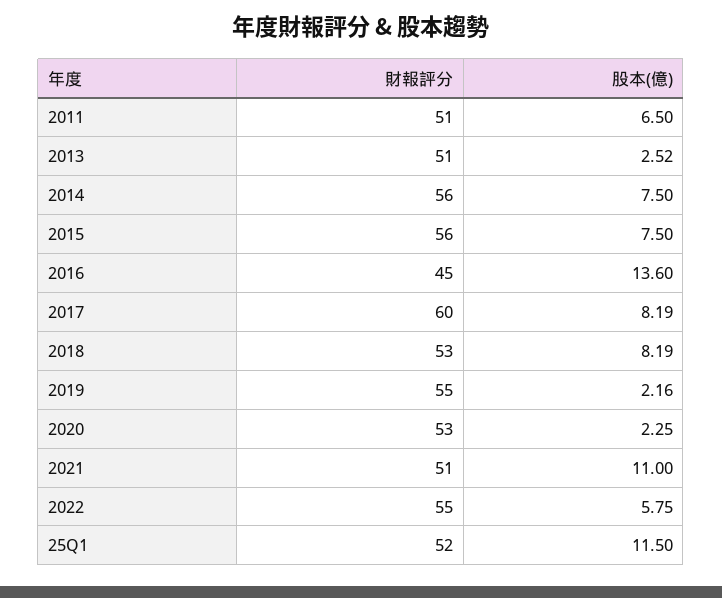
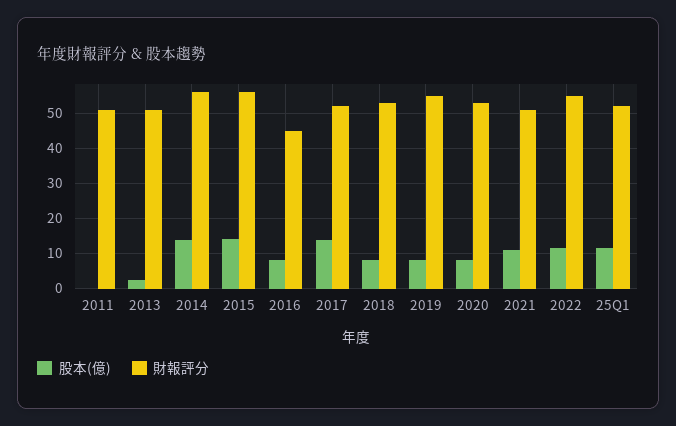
  {
    "財報評分": {
      "2011": 51,
      "2013": 51,
      "2014": 56,
      "2015": 56,
      "2016": 45,
-     "2017": 60,
+     "2017": 52,
      "2018": 53,
      "2019": 55,
      "2020": 53,
      "2021": 51,
      "2022": 55,
      "25Q1": 52
    },
    "股本(億)": {
-     "2011": 6.5,
+     "2011": 0,
      "2013": 2.52,
-     "2014": 7.5,
+     "2014": 14,
-     "2015": 7.5,
+     "2015": 14,
-     "2016": 13.6,
+     "2016": 8,
-     "2017": 8.19,
+     "2017": 14,
      "2018": 8.19,
-     "2019": 2.16,
+     "2019": 8,
-     "2020": 2.25,
+     "2020": 8,
      "2021": 11,
-     "2022": 5.75,
+     "2022": 12,
      "25Q1": 11.5
    }
  }

